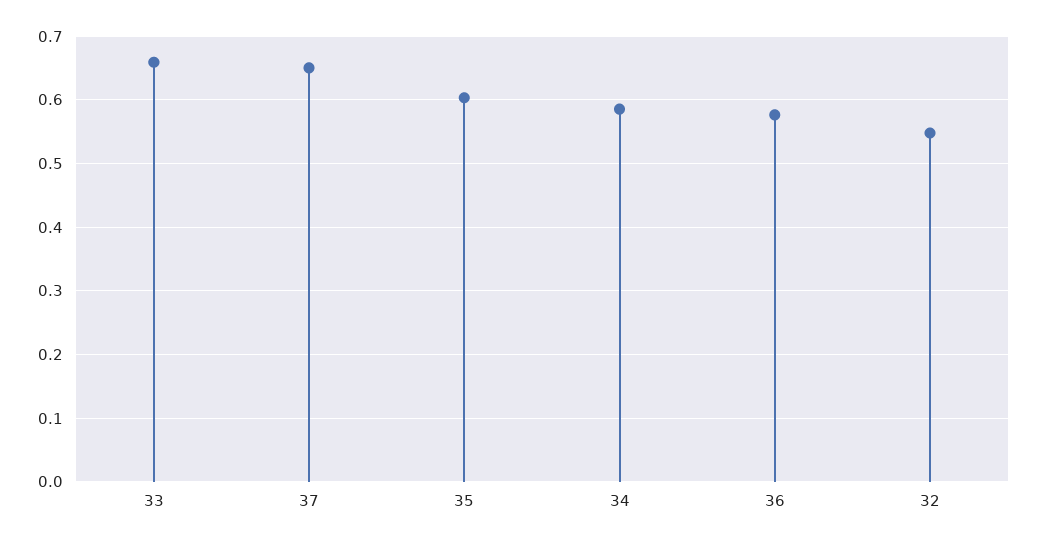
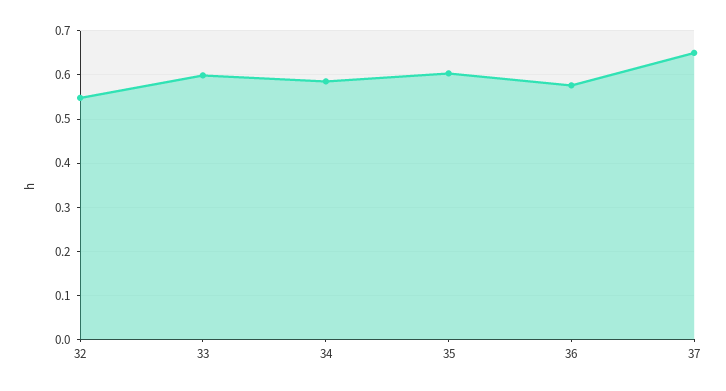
  {
-   "33": 0.66,
+   "33": 0.6,
    "37": 0.65,
    "35": 0.6,
    "34": 0.59,
    "36": 0.58,
    "32": 0.55
  }

